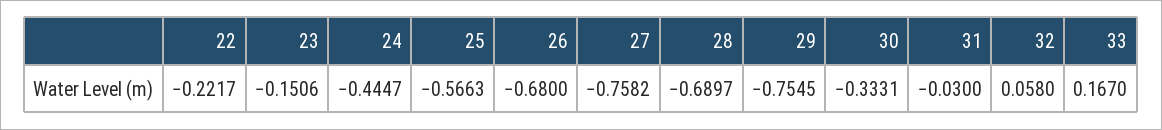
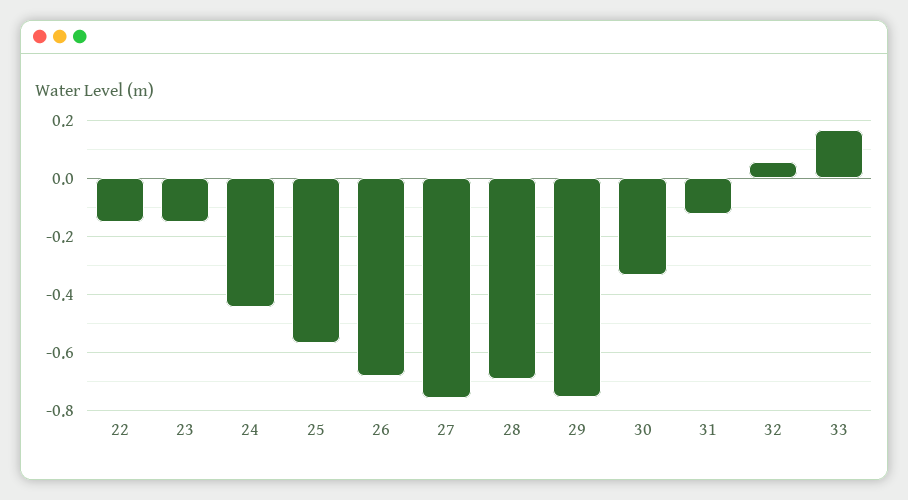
  {
-   "22": -0.2217,
+   "22": -0.15,
    "23": -0.1506,
    "24": -0.4447,
    "25": -0.5663,
    "26": -0.68,
    "27": -0.7582,
    "28": -0.6897,
    "29": -0.7545,
    "30": -0.3331,
-   "31": -0.03,
+   "31": -0.125,
    "32": 0.058,
    "33": 0.167
  }

